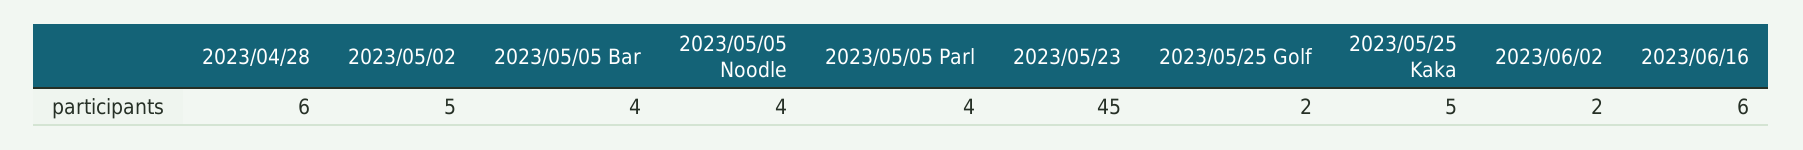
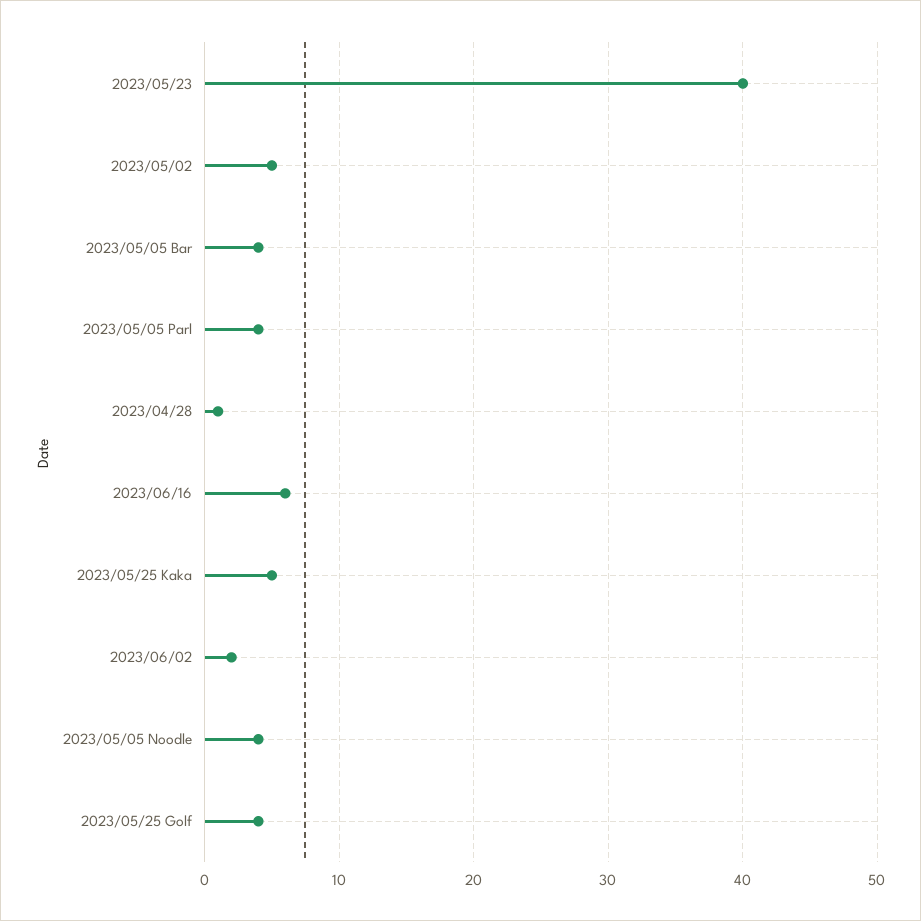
  {
-   "2023/04/28": 6,
+   "2023/04/28": 1,
    "2023/05/02": 5,
    "2023/05/05 Bar": 4,
    "2023/05/05 Noodle": 4,
    "2023/05/05 Parl": 4,
-   "2023/05/23": 45,
+   "2023/05/23": 40,
-   "2023/05/25 Golf": 2,
+   "2023/05/25 Golf": 4,
    "2023/05/25 Kaka": 5,
    "2023/06/02": 2,
    "2023/06/16": 6
  }

